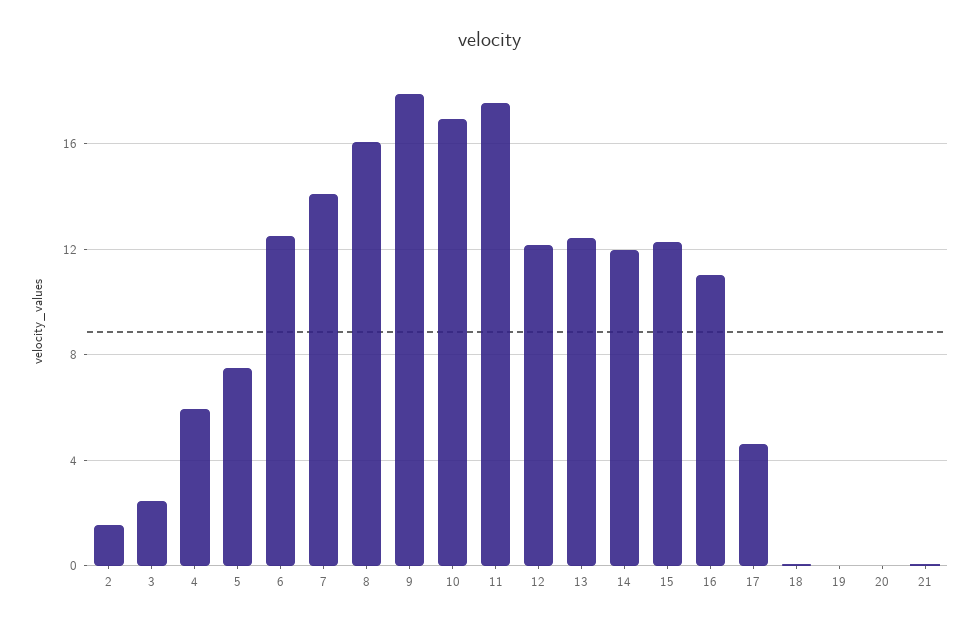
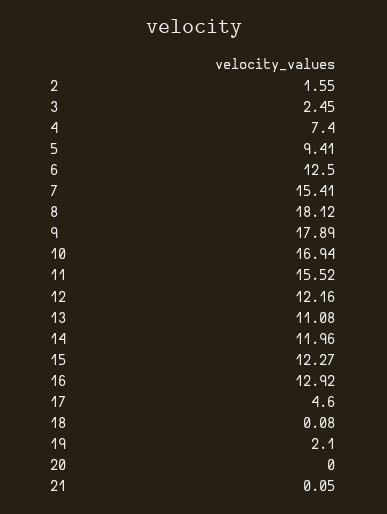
  {
    "2": 1.55,
    "3": 2.45,
-   "4": 6,
+   "4": 7.4,
-   "5": 7.5,
+   "5": 9.41,
    "6": 12.5,
-   "7": 14,
+   "7": 15.41,
-   "8": 16,
+   "8": 18.12,
    "9": 17.89,
    "10": 16.94,
-   "11": 17.5,
+   "11": 15.52,
    "12": 12.16,
-   "13": 12.5,
+   "13": 11.08,
    "14": 11.96,
    "15": 12.27,
-   "16": 11,
+   "16": 12.92,
    "17": 4.6,
    "18": 0.08,
-   "19": 0,
+   "19": 2.1,
    "20": 0,
    "21": 0.05
  }

